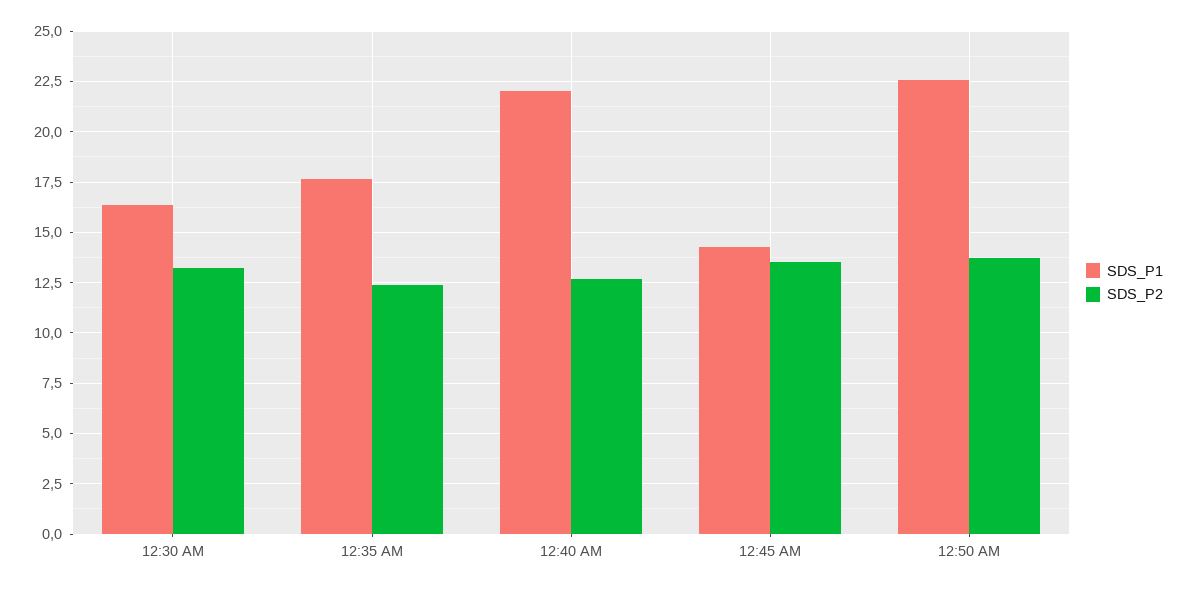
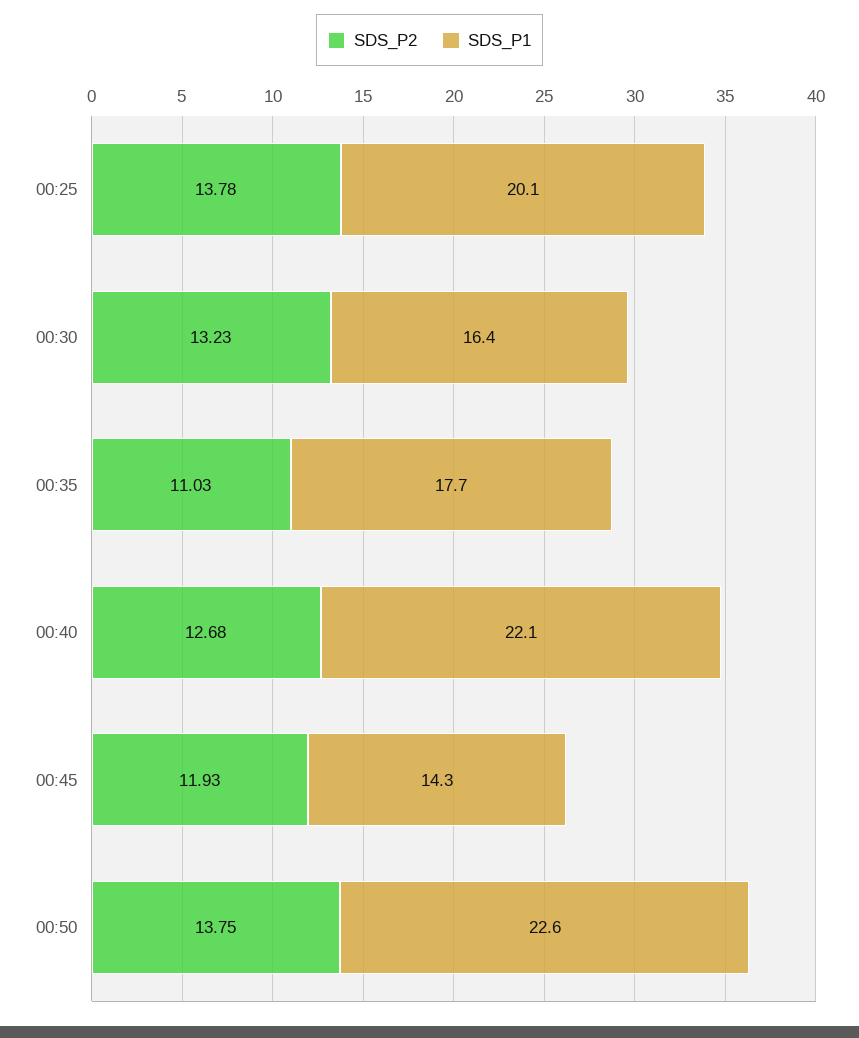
  {
    "SDS_P1": {
      "12:30 AM": 16.4,
      "12:35 AM": 17.7,
      "12:40 AM": 22.1,
      "12:45 AM": 14.3,
-     "12:50 AM": 22.6
+     "12:50 AM": 22.6,
+     "00:25": 20.1
    },
    "SDS_P2": {
      "12:30 AM": 13.23,
-     "12:35 AM": 12.5,
+     "12:35 AM": 11.03,
      "12:40 AM": 12.68,
-     "12:45 AM": 13.5,
+     "12:45 AM": 11.93,
-     "12:50 AM": 13.75
+     "12:50 AM": 13.75,
+     "00:25": 13.78
    }
  }

